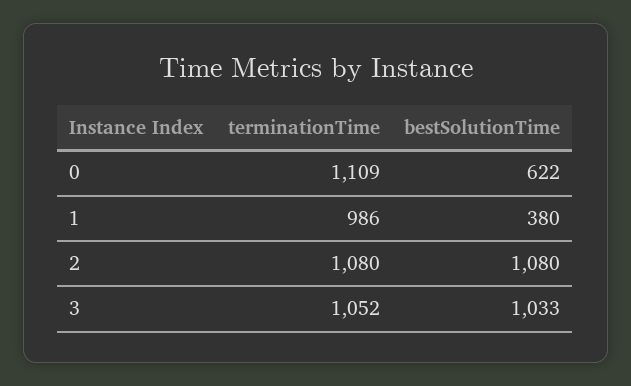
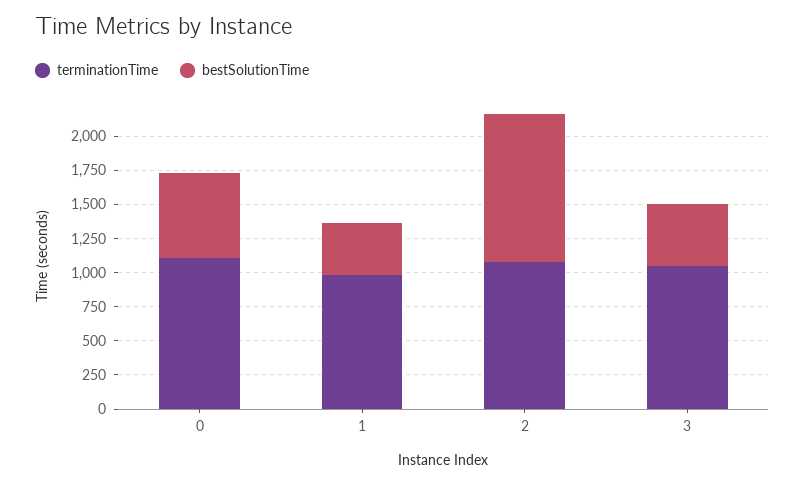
  {
    "terminationTime": {
      "0": 1109,
      "1": 986,
      "2": 1080,
      "3": 1052
    },
    "bestSolutionTime": {
      "0": 622,
      "1": 380,
      "2": 1080,
-     "3": 1033
+     "3": 500
    }
  }

